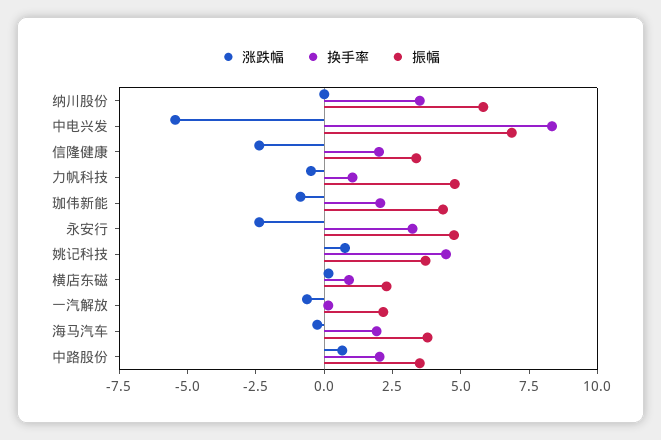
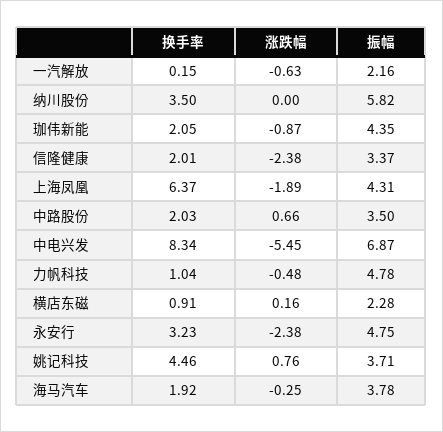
  {
    "涨跌幅": {
      "纳川股份": 0,
      "中电兴发": -5.45,
      "信隆健康": -2.38,
      "力帆科技": -0.48,
      "珈伟新能": -0.87,
      "永安行": -2.38,
      "姚记科技": 0.76,
      "横店东磁": 0.16,
      "一汽解放": -0.63,
      "海马汽车": -0.25,
-     "中路股份": 0.66
+     "中路股份": 0.66,
+     "上海凤凰": -1.89
    },
    "换手率": {
      "纳川股份": 3.5,
      "中电兴发": 8.34,
      "信隆健康": 2.01,
      "力帆科技": 1.04,
      "珈伟新能": 2.05,
      "永安行": 3.23,
      "姚记科技": 4.46,
      "横店东磁": 0.91,
      "一汽解放": 0.15,
      "海马汽车": 1.92,
-     "中路股份": 2.03
+     "中路股份": 2.03,
+     "上海凤凰": 6.37
    },
    "振幅": {
      "纳川股份": 5.82,
      "中电兴发": 6.87,
      "信隆健康": 3.37,
      "力帆科技": 4.78,
      "珈伟新能": 4.35,
      "永安行": 4.75,
      "姚记科技": 3.71,
      "横店东磁": 2.28,
      "一汽解放": 2.16,
      "海马汽车": 3.78,
-     "中路股份": 3.5
+     "中路股份": 3.5,
+     "上海凤凰": 4.31
    }
  }

